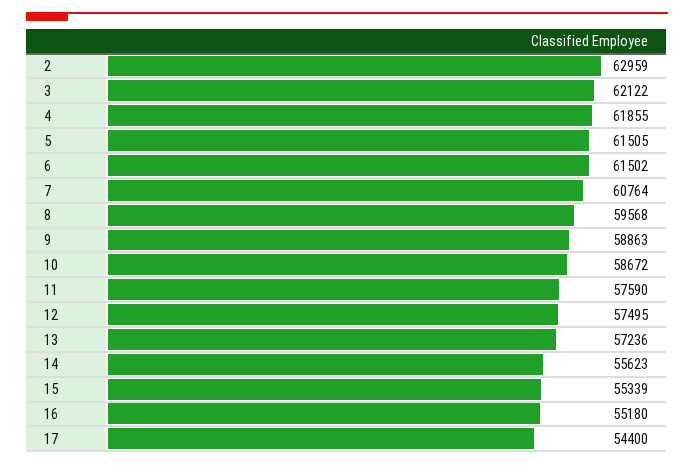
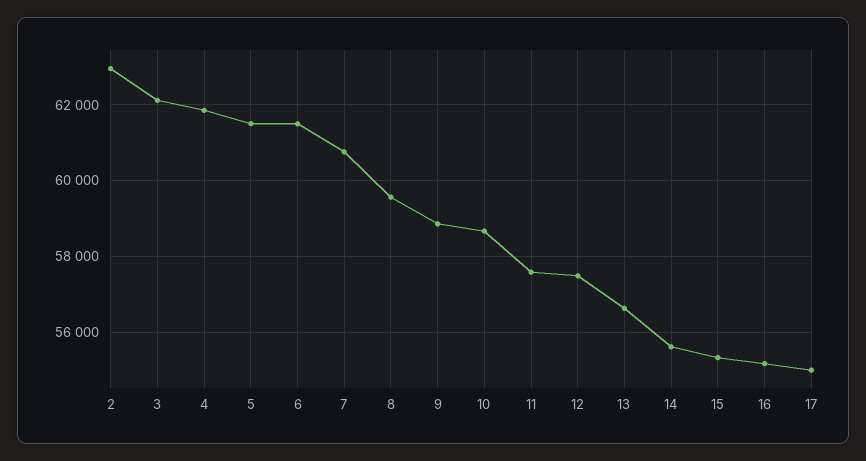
  {
    "2": 62959,
    "3": 62122,
    "4": 61855,
    "5": 61505,
    "6": 61502,
    "7": 60764,
    "8": 59568,
    "9": 58863,
    "10": 58672,
    "11": 57590,
    "12": 57495,
-   "13": 57236,
+   "13": 56600,
    "14": 55623,
    "15": 55339,
    "16": 55180,
-   "17": 54400
+   "17": 55000
  }

